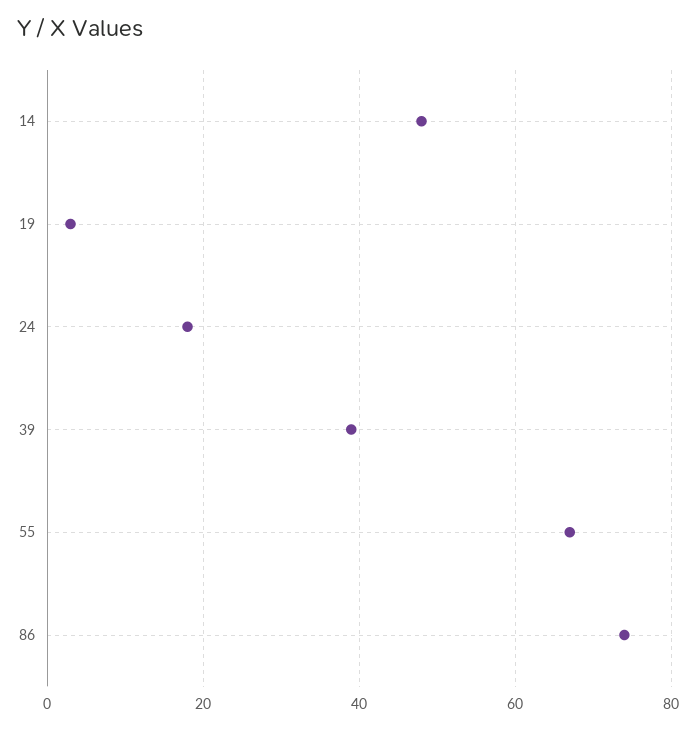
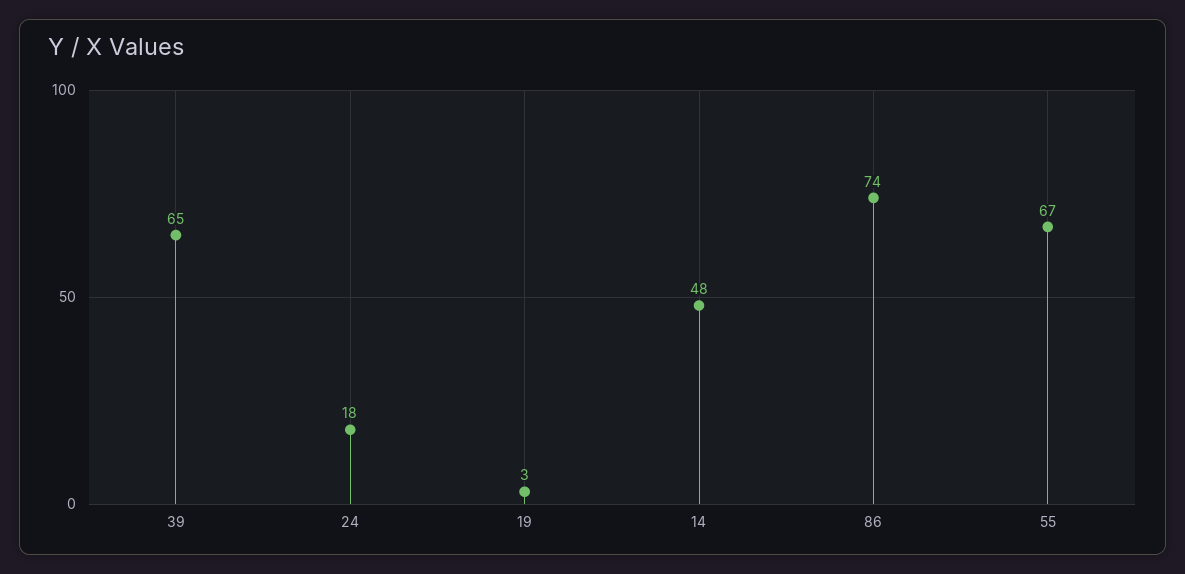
  {
    "14": 48,
    "19": 3,
    "24": 18,
-   "39": 40,
+   "39": 65,
    "55": 67,
    "86": 74
  }

